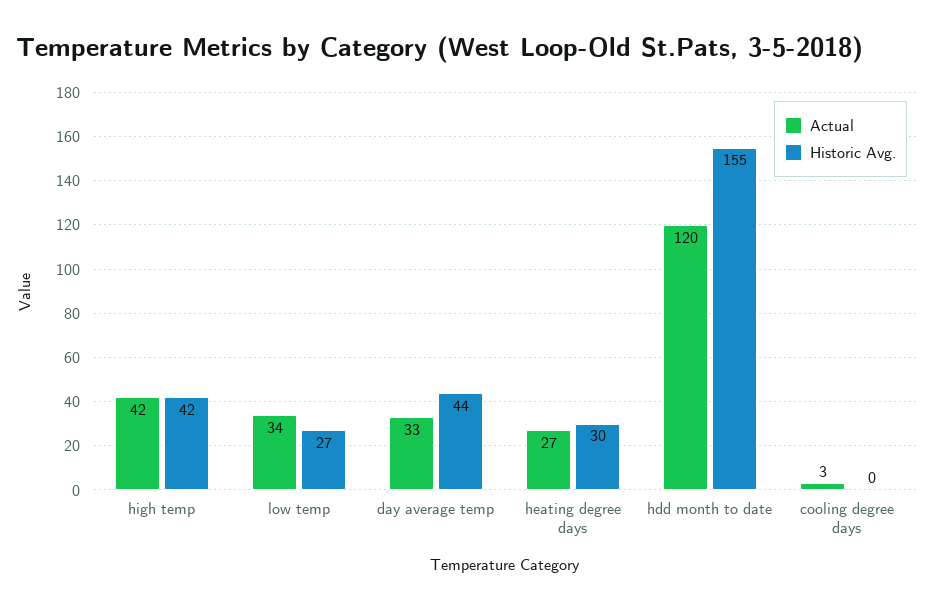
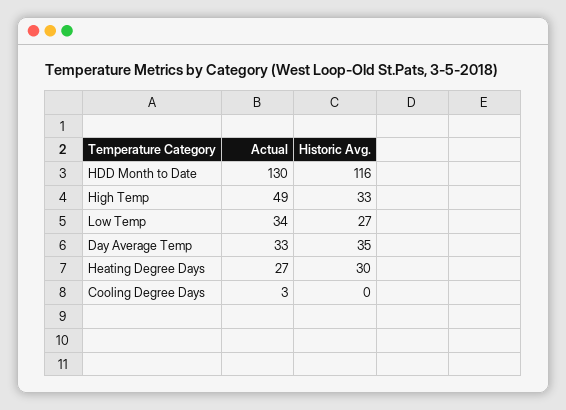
  {
    "Actual": {
-     "high temp": 42,
+     "high temp": 49,
      "low temp": 34,
      "day average temp": 33,
      "heating degree days": 27,
-     "hdd month to date": 120,
+     "hdd month to date": 130,
      "cooling degree days": 3
    },
    "Historic Avg.": {
-     "high temp": 42,
+     "high temp": 33,
      "low temp": 27,
-     "day average temp": 44,
+     "day average temp": 35,
      "heating degree days": 30,
-     "hdd month to date": 155,
+     "hdd month to date": 116,
      "cooling degree days": 0
    }
  }

